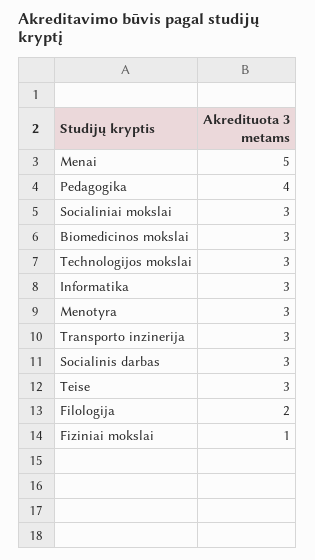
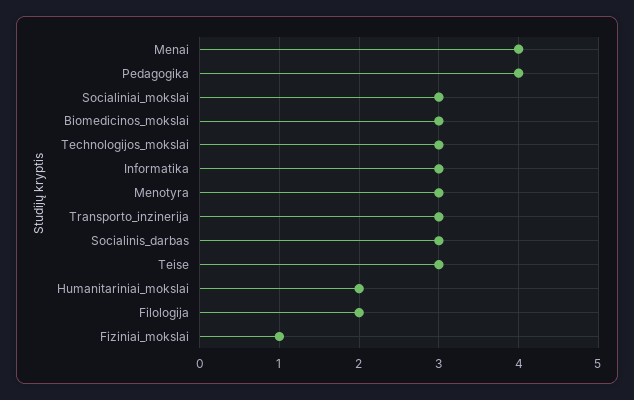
  {
-   "Menai": 5,
+   "Menai": 4,
    "Pedagogika": 4,
    "Socialiniai mokslai": 3,
    "Biomedicinos mokslai": 3,
    "Technologijos mokslai": 3,
    "Informatika": 3,
    "Menotyra": 3,
    "Transporto inzinerija": 3,
    "Socialinis darbas": 3,
    "Teise": 3,
    "Filologija": 2,
-   "Fiziniai mokslai": 1
+   "Fiziniai mokslai": 1,
+   "Humanitariniai_mokslai": 2
  }

